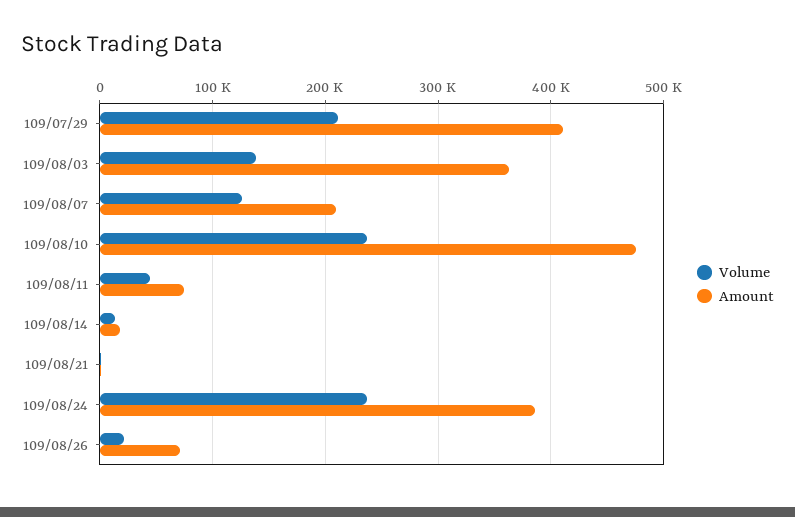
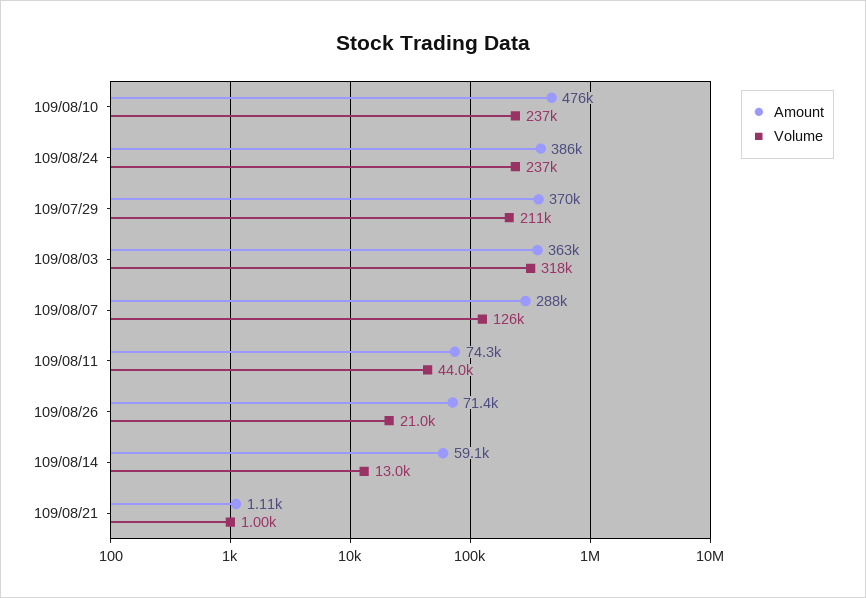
  {
    "Volume": {
      "109/07/29": 211000,
-     "109/08/03": 140000,
+     "109/08/03": 318000,
      "109/08/07": 126000,
      "109/08/10": 237000,
      "109/08/11": 44000,
      "109/08/14": 13000,
      "109/08/21": 1000,
      "109/08/24": 237000,
      "109/08/26": 21000
    },
    "Amount": {
-     "109/07/29": 410000,
+     "109/07/29": 370000,
      "109/08/03": 363000,
-     "109/08/07": 210000,
+     "109/08/07": 288000,
      "109/08/10": 476000,
      "109/08/11": 74300,
-     "109/08/14": 20000,
+     "109/08/14": 59100,
      "109/08/21": 1110,
      "109/08/24": 386000,
      "109/08/26": 71400
    }
  }

